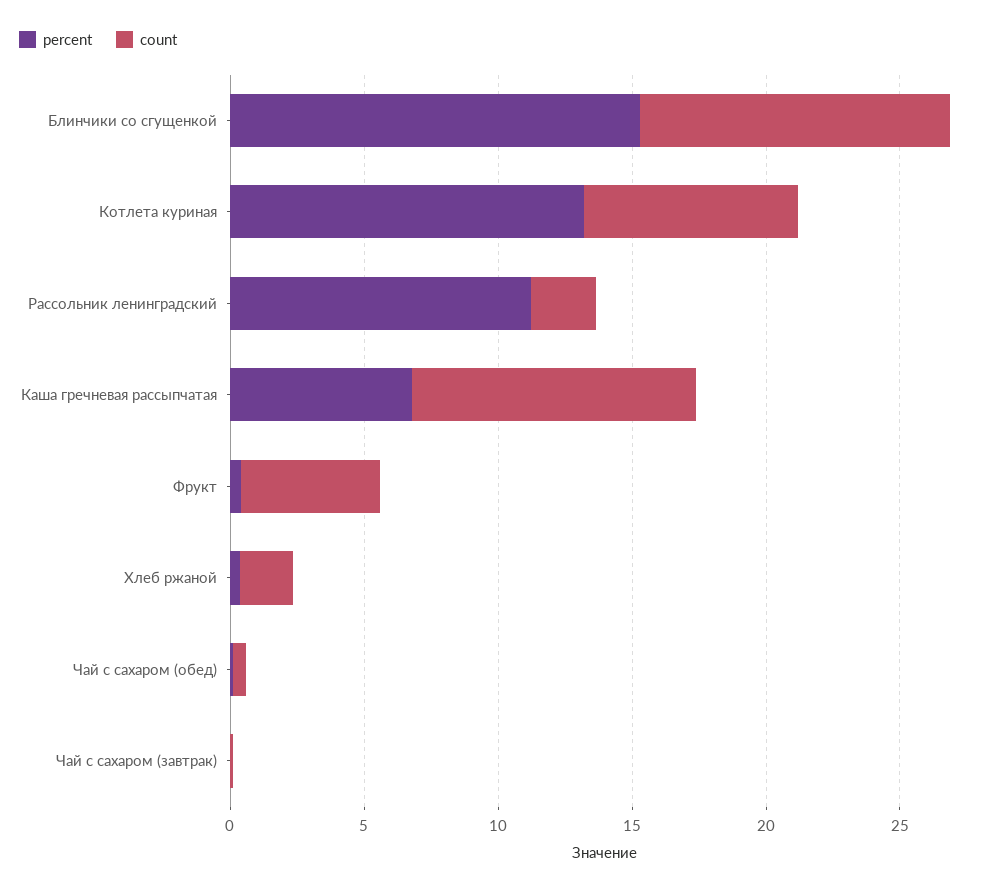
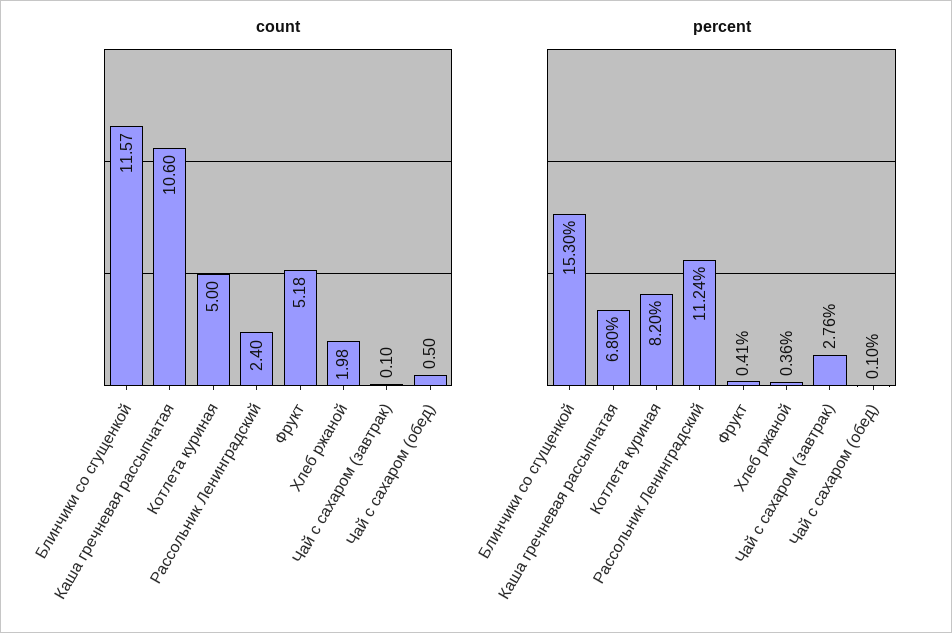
  {
    "percent": {
      "Блинчики со сгущенкой": 15.3,
-     "Котлета куриная": 13,
+     "Котлета куриная": 8.2,
      "Рассольник ленинградский": 11.24,
      "Каша гречневая рассыпчатая": 6.8,
      "Фрукт": 0.41,
      "Хлеб ржаной": 0.36,
      "Чай с сахаром (обед)": 0.1,
-     "Чай с сахаром (завтрак)": 0
+     "Чай с сахаром (завтрак)": 2.76
    },
    "count": {
      "Блинчики со сгущенкой": 11.57,
-     "Котлета куриная": 8,
+     "Котлета куриная": 5,
      "Рассольник ленинградский": 2.4,
      "Каша гречневая рассыпчатая": 10.6,
      "Фрукт": 5.18,
      "Хлеб ржаной": 1.98,
      "Чай с сахаром (обед)": 0.5,
      "Чай с сахаром (завтрак)": 0.1
    }
  }

